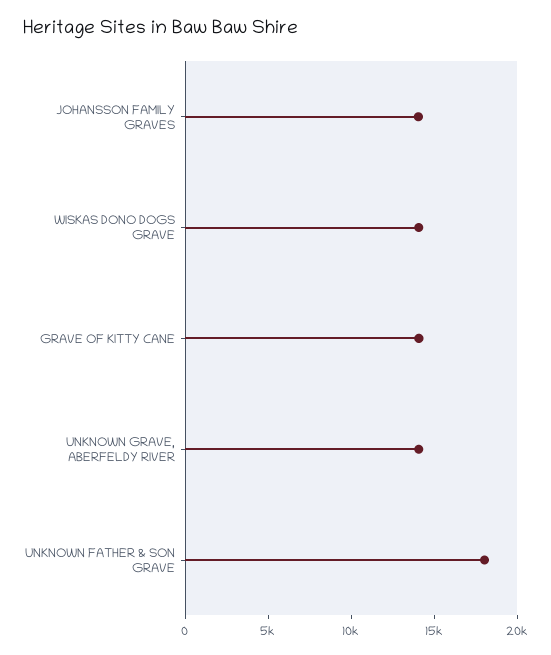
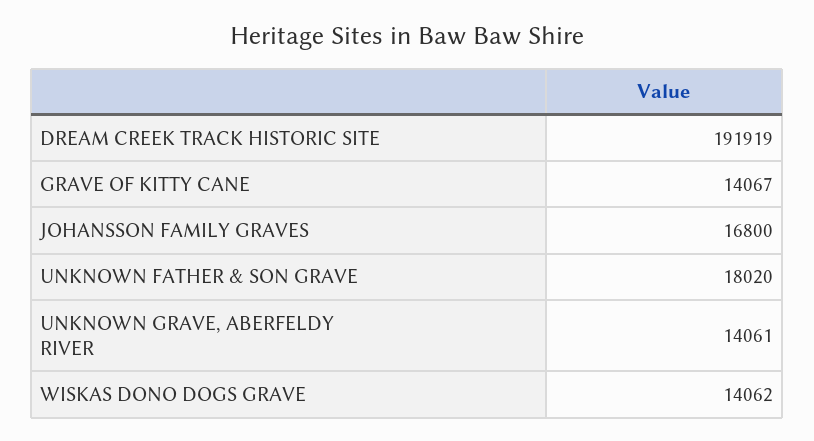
  {
-   "JOHANSSON FAMILY GRAVES": 14000,
+   "JOHANSSON FAMILY GRAVES": 16800,
    "WISKAS DONO DOGS GRAVE": 14062,
    "GRAVE OF KITTY CANE": 14067,
    "UNKNOWN GRAVE, ABERFELDY RIVER": 14061,
-   "UNKNOWN FATHER & SON GRAVE": 18020
+   "UNKNOWN FATHER & SON GRAVE": 18020,
+   "DREAM CREEK TRACK HISTORIC SITE": 191919
  }

